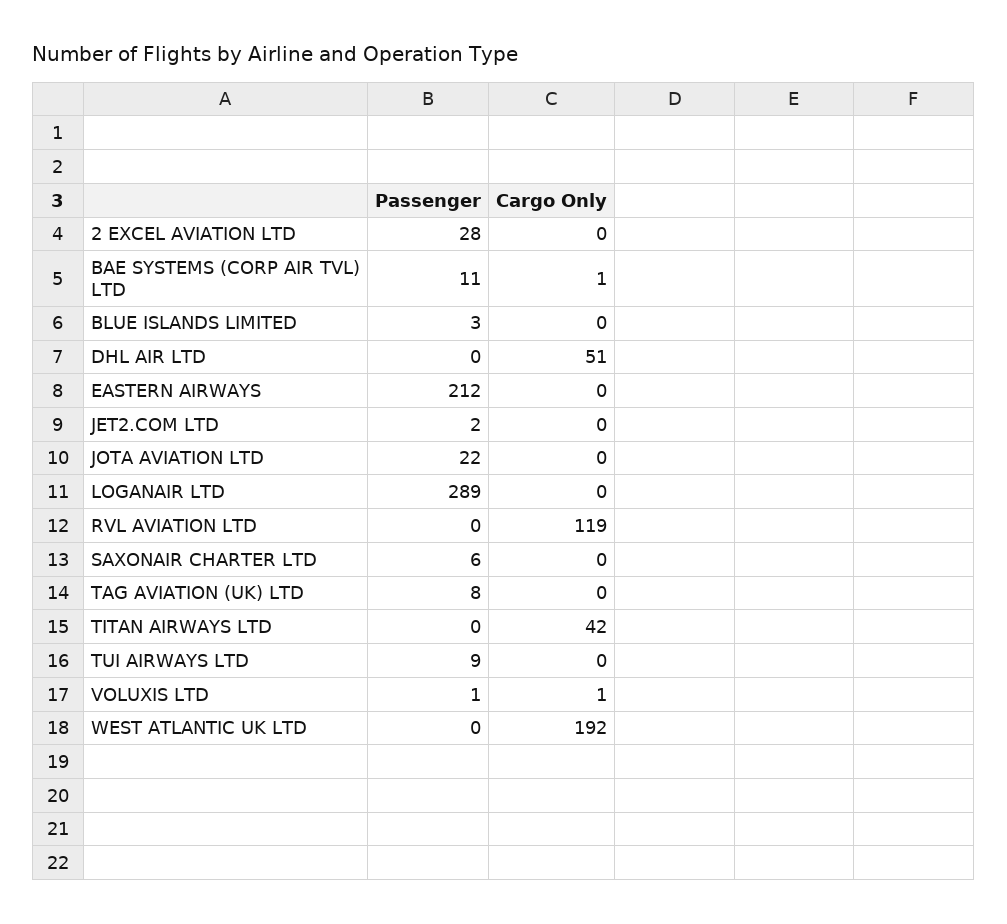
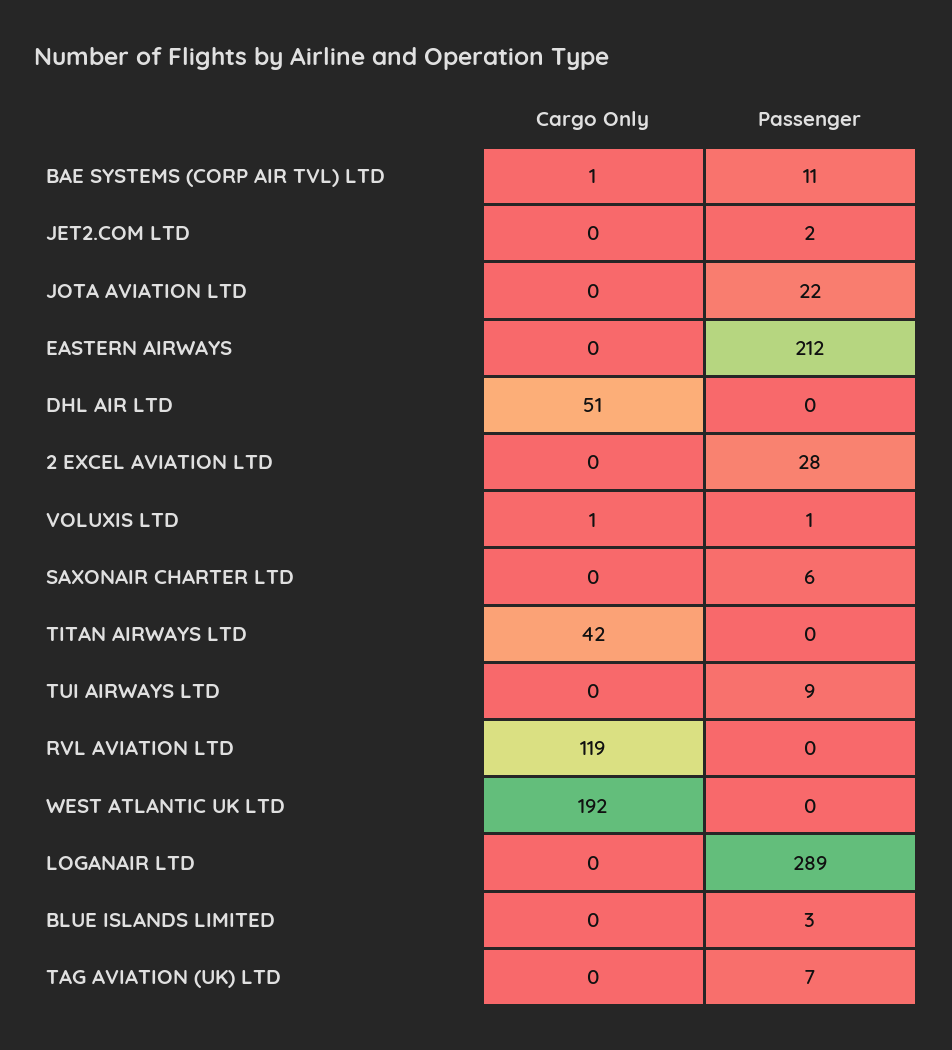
  {
    "Passenger": {
      "2 EXCEL AVIATION LTD": 28,
      "BAE SYSTEMS (CORP AIR TVL) LTD": 11,
      "BLUE ISLANDS LIMITED": 3,
      "DHL AIR LTD": 0,
      "EASTERN AIRWAYS": 212,
      "JET2.COM LTD": 2,
      "JOTA AVIATION LTD": 22,
      "LOGANAIR LTD": 289,
      "RVL AVIATION LTD": 0,
      "SAXONAIR CHARTER LTD": 6,
-     "TAG AVIATION (UK) LTD": 8,
+     "TAG AVIATION (UK) LTD": 7,
      "TITAN AIRWAYS LTD": 0,
      "TUI AIRWAYS LTD": 9,
      "VOLUXIS LTD": 1,
      "WEST ATLANTIC UK LTD": 0
    },
    "Cargo Only": {
      "2 EXCEL AVIATION LTD": 0,
      "BAE SYSTEMS (CORP AIR TVL) LTD": 1,
      "BLUE ISLANDS LIMITED": 0,
      "DHL AIR LTD": 51,
      "EASTERN AIRWAYS": 0,
      "JET2.COM LTD": 0,
      "JOTA AVIATION LTD": 0,
      "LOGANAIR LTD": 0,
      "RVL AVIATION LTD": 119,
      "SAXONAIR CHARTER LTD": 0,
      "TAG AVIATION (UK) LTD": 0,
      "TITAN AIRWAYS LTD": 42,
      "TUI AIRWAYS LTD": 0,
      "VOLUXIS LTD": 1,
      "WEST ATLANTIC UK LTD": 192
    }
  }

